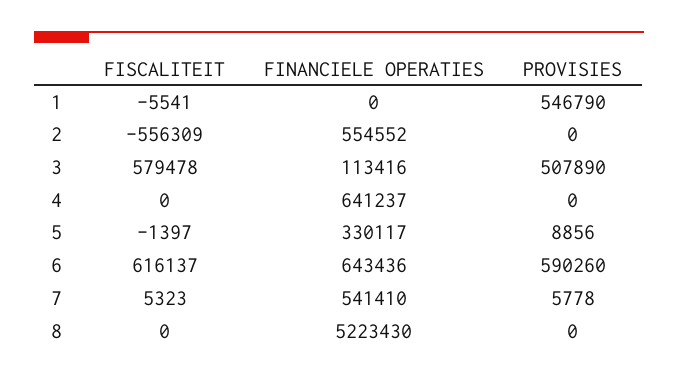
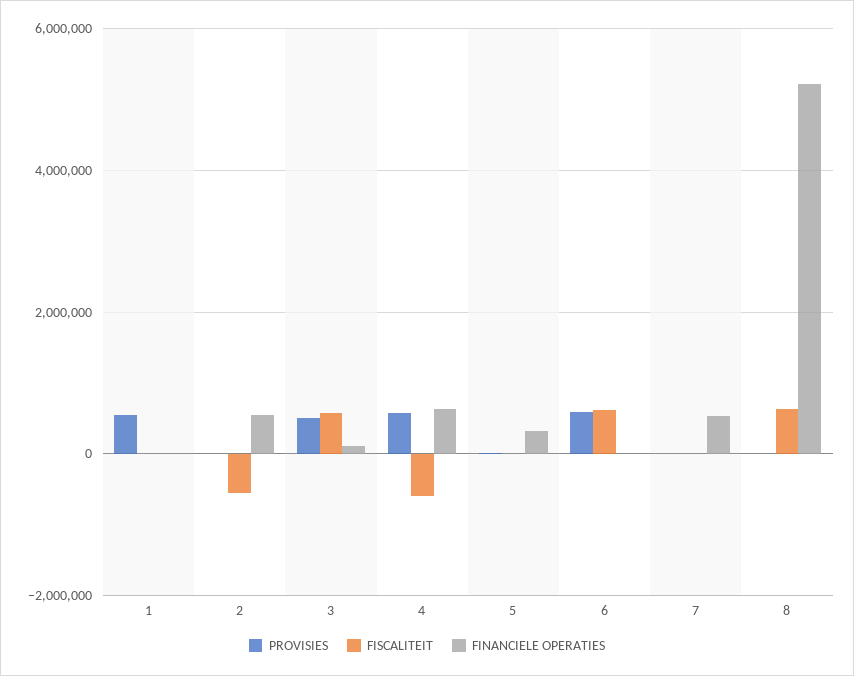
  {
    "FISCALITEIT": {
      "1": -5541,
      "2": -556309,
      "3": 579478,
-     "4": 0,
+     "4": -600000,
      "5": -1397,
      "6": 616137,
      "7": 5323,
-     "8": 0
+     "8": 600000
    },
    "FINANCIELE OPERATIES": {
      "1": 0,
      "2": 554552,
      "3": 113416,
      "4": 641237,
      "5": 330117,
-     "6": 643436,
+     "6": 0,
      "7": 541410,
      "8": 5223430
    },
    "PROVISIES": {
      "1": 546790,
      "2": 0,
      "3": 507890,
-     "4": 0,
+     "4": 600000,
      "5": 8856,
      "6": 590260,
      "7": 5778,
      "8": 0
    }
  }

